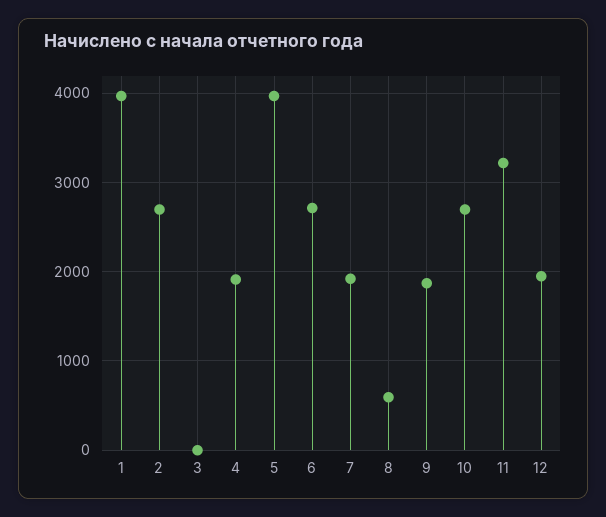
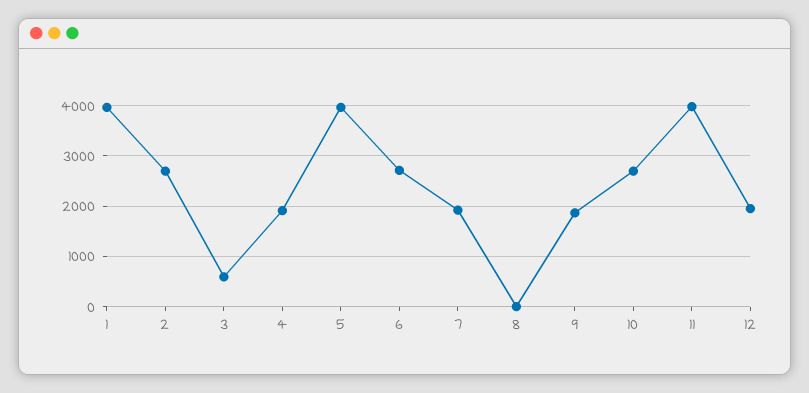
  {
    "1": 4000,
    "2": 2700,
-   "3": 0,
+   "3": 600,
    "4": 1900,
    "5": 4000,
    "6": 2700,
    "7": 1900,
-   "8": 600,
+   "8": 0,
    "9": 1900,
    "10": 2700,
-   "11": 3200,
+   "11": 4000,
    "12": 2000
  }

